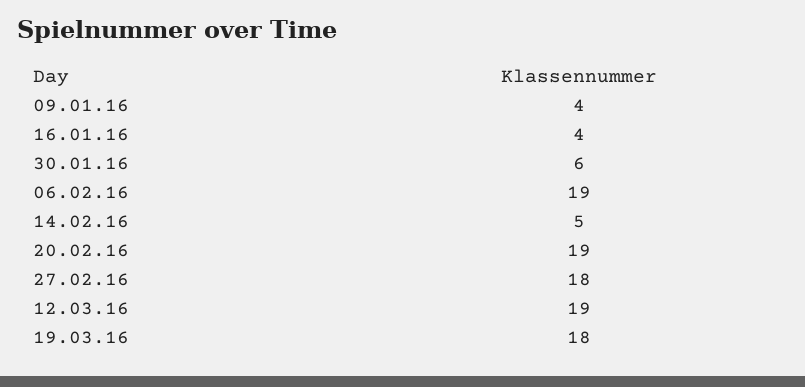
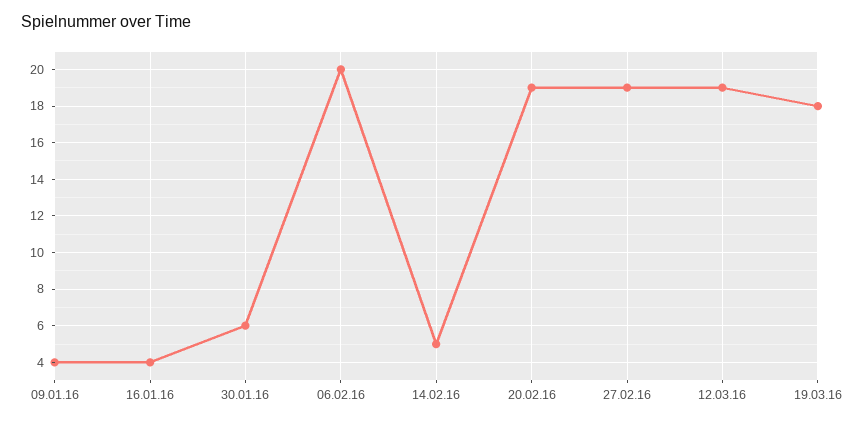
  {
    "09.01.16": 4,
    "16.01.16": 4,
    "30.01.16": 6,
-   "06.02.16": 19,
+   "06.02.16": 20,
    "14.02.16": 5,
    "20.02.16": 19,
-   "27.02.16": 18,
+   "27.02.16": 19,
    "12.03.16": 19,
    "19.03.16": 18
  }

